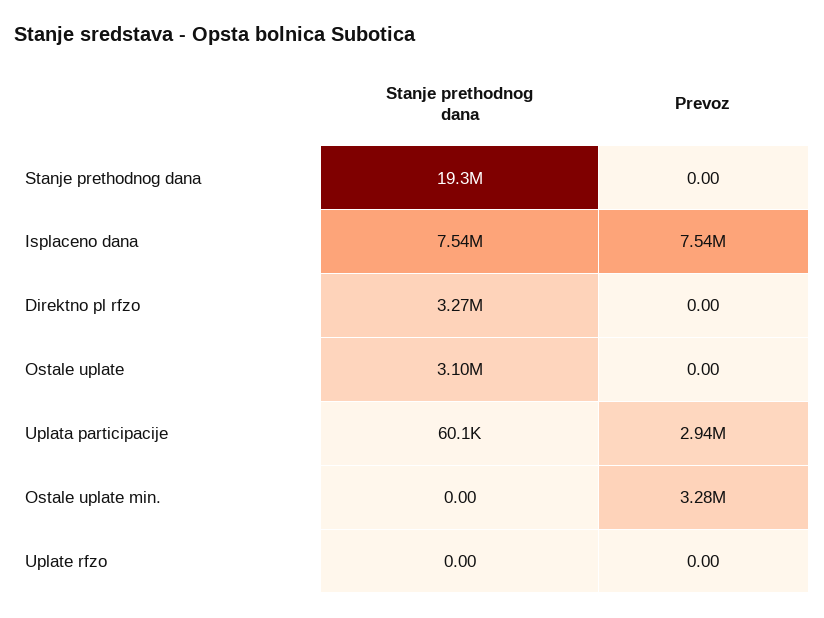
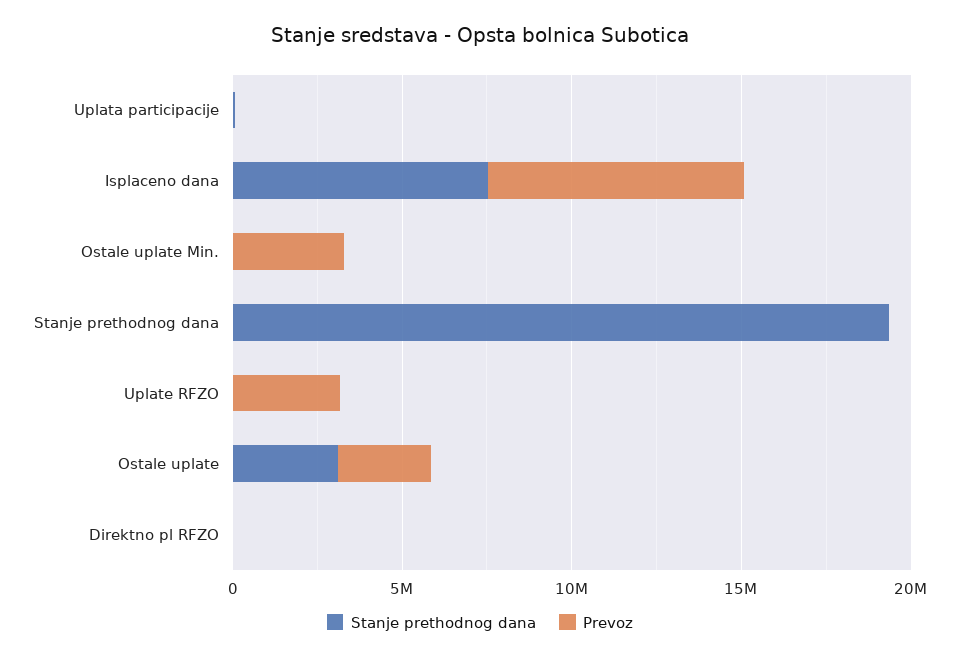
  {
    "Stanje prethodnog dana": {
      "Stanje prethodnog dana": 19300000,
      "Isplaceno dana": 7540000,
-     "Direktno pl rfzo": 3270000,
+     "Direktno pl rfzo": 0,
      "Ostale uplate": 3100000,
      "Uplata participacije": 60100,
      "Ostale uplate min.": 0,
      "Uplate rfzo": 0
    },
    "Prevoz": {
      "Stanje prethodnog dana": 0,
      "Isplaceno dana": 7540000,
      "Direktno pl rfzo": 0,
-     "Ostale uplate": 0,
+     "Ostale uplate": 3000000,
-     "Uplata participacije": 2940000,
+     "Uplata participacije": 0,
      "Ostale uplate min.": 3280000,
-     "Uplate rfzo": 0
+     "Uplate rfzo": 3000000
    }
  }

